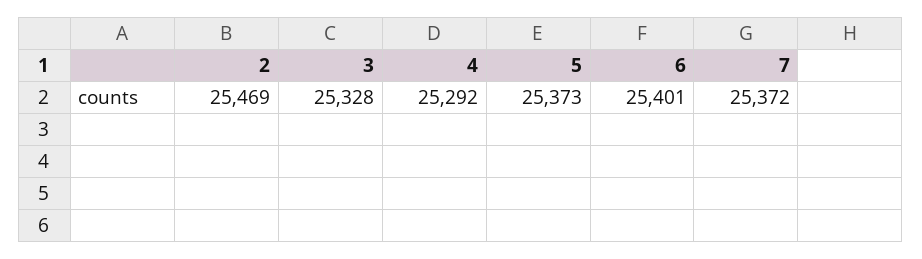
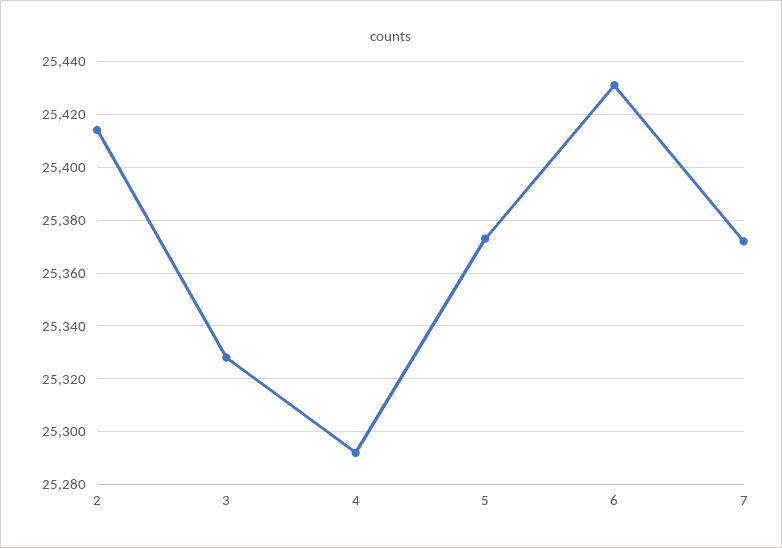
  {
-   "2": 25469,
+   "2": 25415,
    "3": 25328,
    "4": 25292,
    "5": 25373,
-   "6": 25401,
+   "6": 25430,
    "7": 25372
  }

